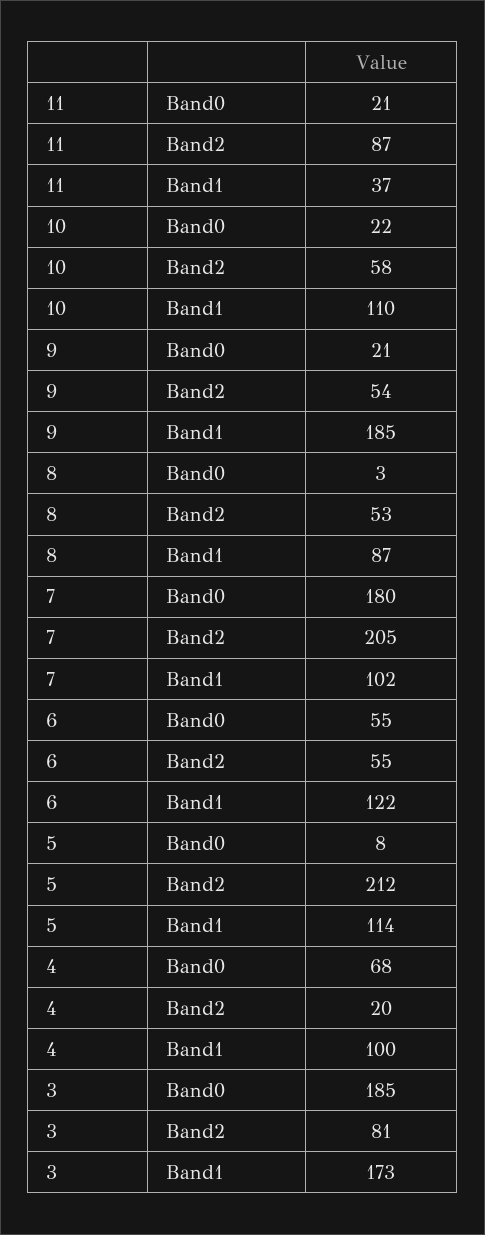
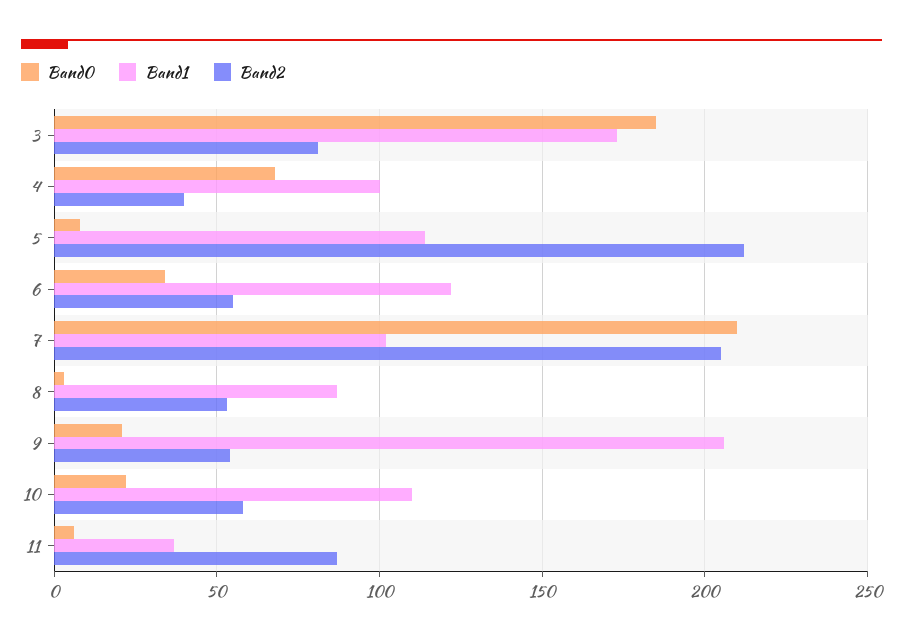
  {
    "Band0": {
-     "11": 21,
+     "11": 5,
      "10": 22,
      "9": 21,
      "8": 3,
-     "7": 180,
+     "7": 210,
-     "6": 55,
+     "6": 35,
      "5": 8,
      "4": 68,
      "3": 185
    },
    "Band2": {
      "11": 87,
      "10": 58,
      "9": 54,
      "8": 53,
      "7": 205,
      "6": 55,
      "5": 212,
-     "4": 20,
+     "4": 40,
      "3": 81
    },
    "Band1": {
      "11": 37,
      "10": 110,
-     "9": 185,
+     "9": 205,
      "8": 87,
      "7": 102,
      "6": 122,
      "5": 114,
      "4": 100,
      "3": 173
    }
  }

